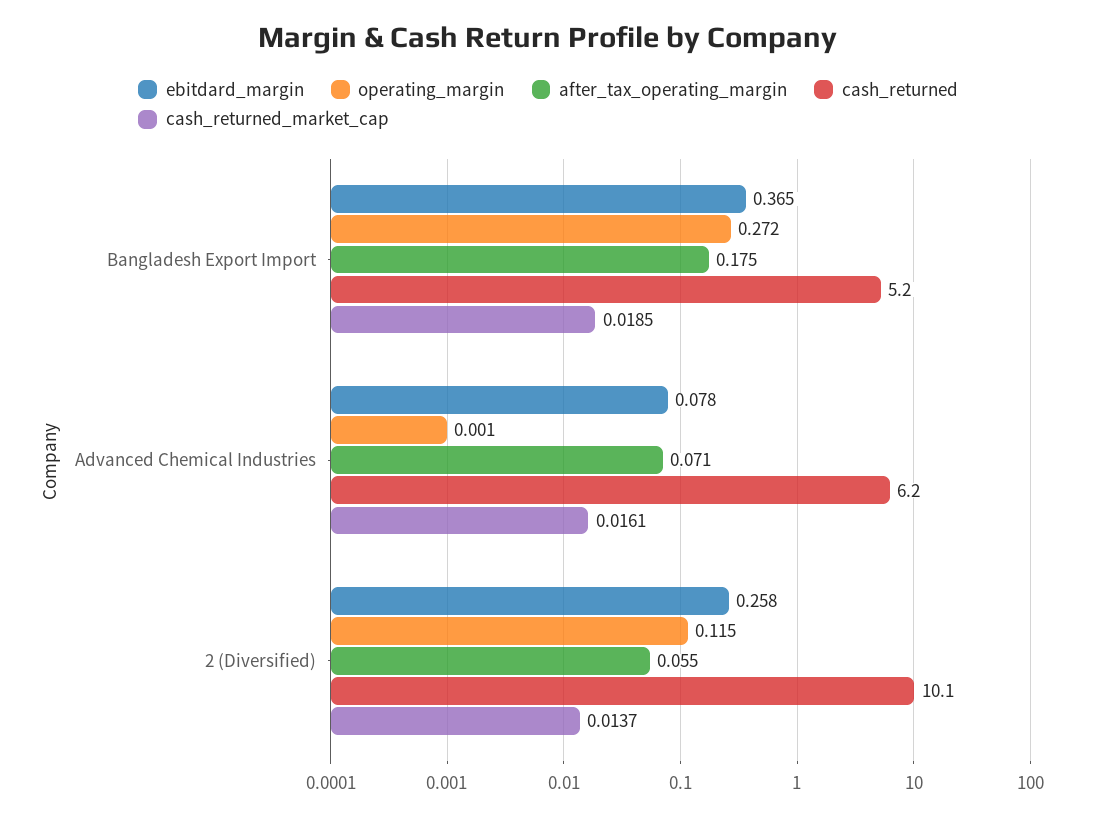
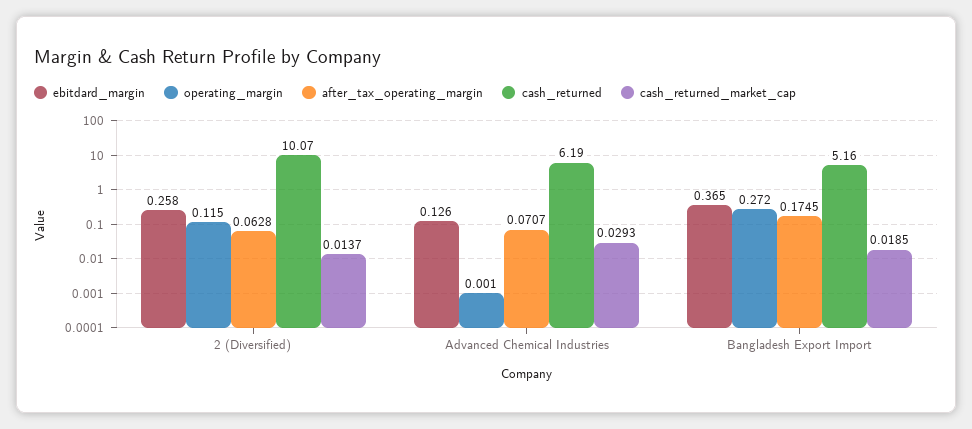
  {
    "ebitdard_margin": {
      "Bangladesh Export Import": 0.365,
-     "Advanced Chemical Industries": 0.078,
+     "Advanced Chemical Industries": 0.126,
      "2 (Diversified)": 0.258
    },
    "operating_margin": {
      "Bangladesh Export Import": 0.272,
      "Advanced Chemical Industries": 0.001,
      "2 (Diversified)": 0.115
    },
    "after_tax_operating_margin": {
      "Bangladesh Export Import": 0.1745,
      "Advanced Chemical Industries": 0.0707,
-     "2 (Diversified)": 0.055
+     "2 (Diversified)": 0.0628
    },
    "cash_returned": {
      "Bangladesh Export Import": 5.16,
      "Advanced Chemical Industries": 6.19,
      "2 (Diversified)": 10.07
    },
    "cash_returned_market_cap": {
      "Bangladesh Export Import": 0.0185,
-     "Advanced Chemical Industries": 0.0161,
+     "Advanced Chemical Industries": 0.0293,
      "2 (Diversified)": 0.0137
    }
  }

